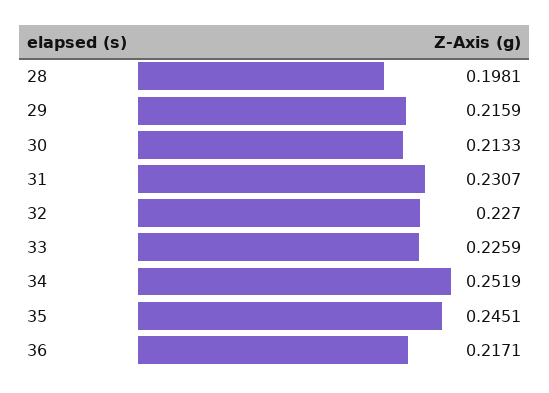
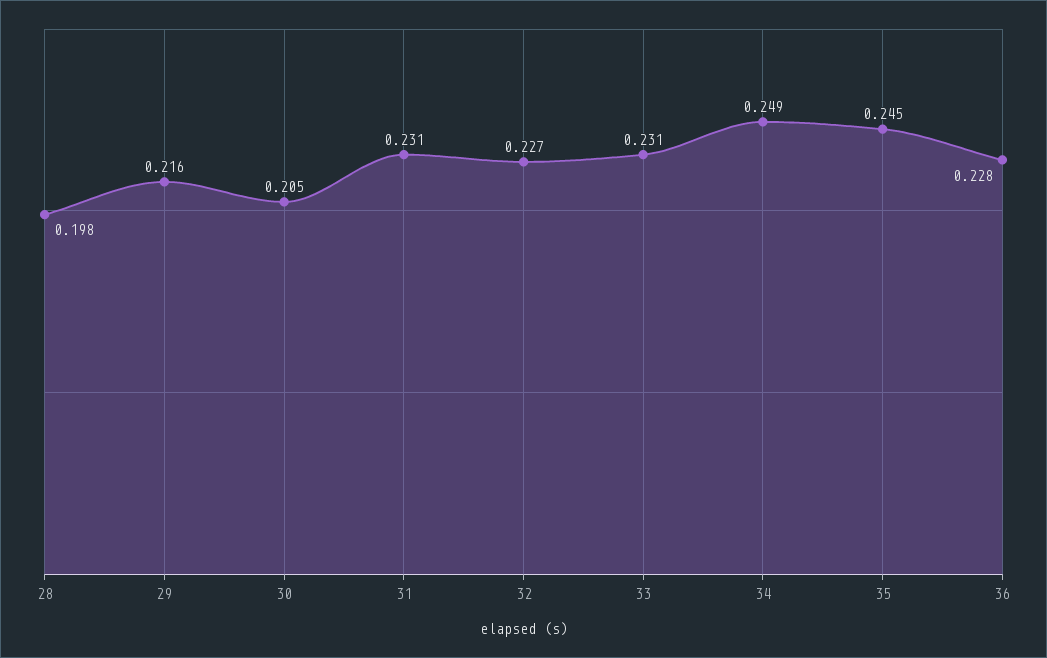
  {
    "28": 0.1981,
    "29": 0.2159,
-   "30": 0.2133,
+   "30": 0.205,
    "31": 0.2307,
    "32": 0.227,
-   "33": 0.2259,
+   "33": 0.231,
-   "34": 0.2519,
+   "34": 0.249,
    "35": 0.2451,
-   "36": 0.2171
+   "36": 0.228
  }

